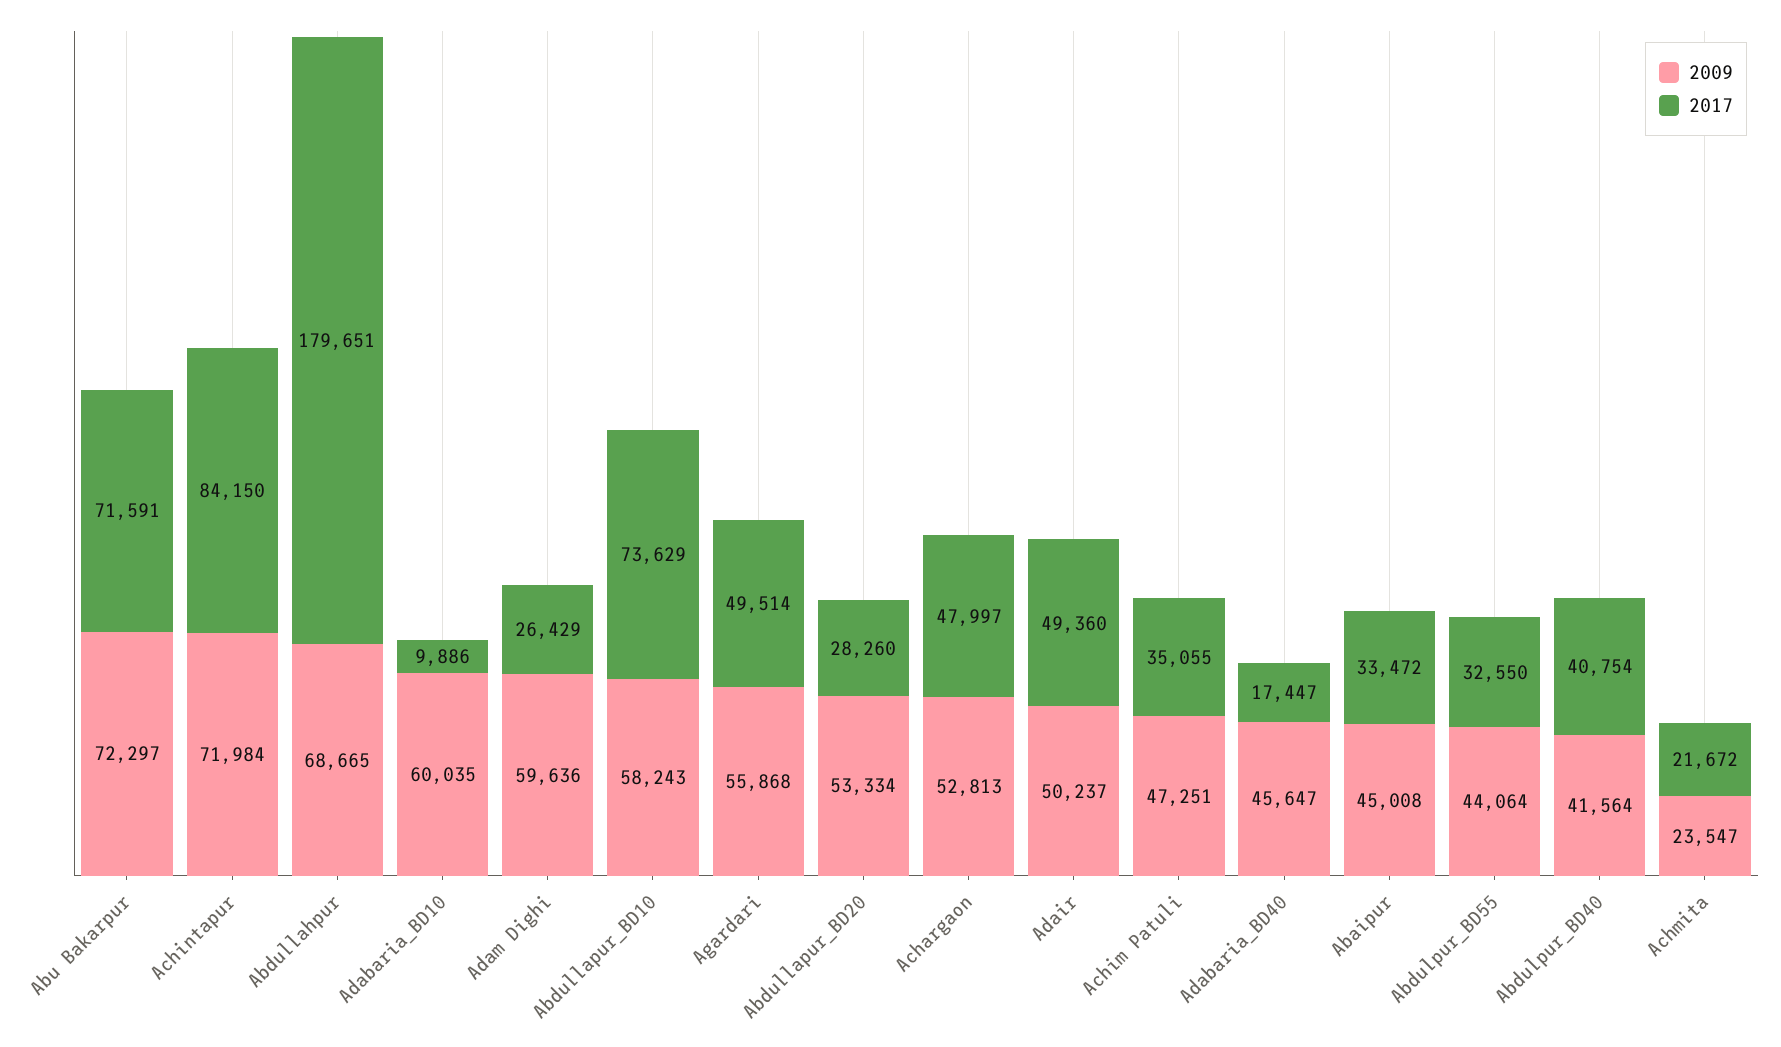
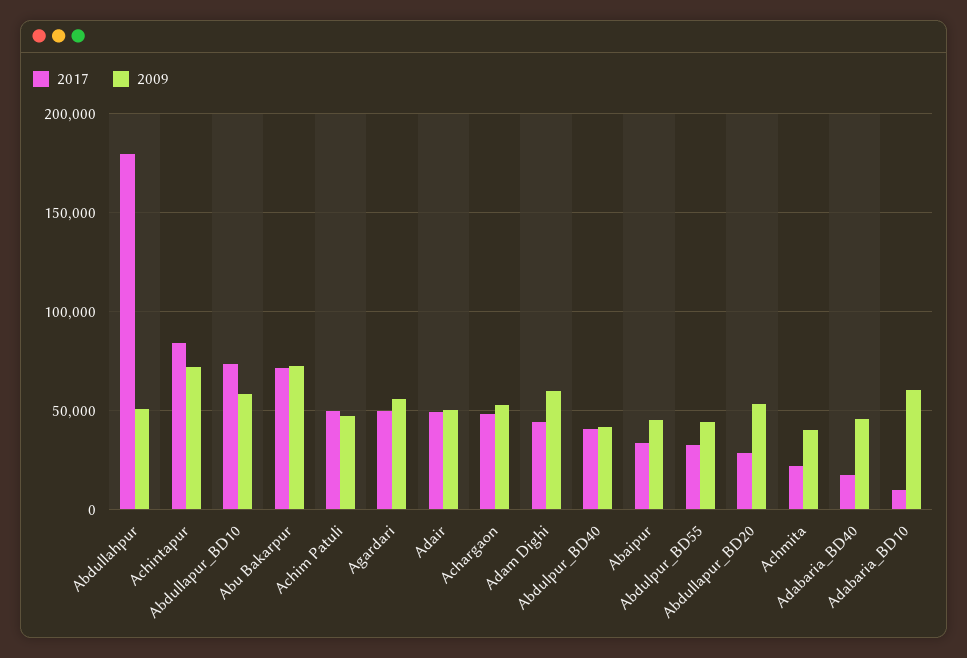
  {
    "2009": {
      "Abu Bakarpur": 72297,
      "Achintapur": 71984,
-     "Abdullahpur": 68665,
+     "Abdullahpur": 50000,
      "Adabaria_BD10": 60035,
      "Adam Dighi": 59636,
      "Abdullapur_BD10": 58243,
      "Agardari": 55868,
      "Abdullapur_BD20": 53334,
      "Achargaon": 52813,
      "Adair": 50237,
      "Achim Patuli": 47251,
      "Adabaria_BD40": 45647,
      "Abaipur": 45008,
      "Abdulpur_BD55": 44064,
      "Abdulpur_BD40": 41564,
-     "Achmita": 23547
+     "Achmita": 40000
    },
    "2017": {
      "Abu Bakarpur": 71591,
      "Achintapur": 84150,
      "Abdullahpur": 179651,
      "Adabaria_BD10": 9886,
-     "Adam Dighi": 26429,
+     "Adam Dighi": 45000,
      "Abdullapur_BD10": 73629,
      "Agardari": 49514,
      "Abdullapur_BD20": 28260,
      "Achargaon": 47997,
      "Adair": 49360,
-     "Achim Patuli": 35055,
+     "Achim Patuli": 50000,
      "Adabaria_BD40": 17447,
      "Abaipur": 33472,
      "Abdulpur_BD55": 32550,
      "Abdulpur_BD40": 40754,
      "Achmita": 21672
    }
  }

